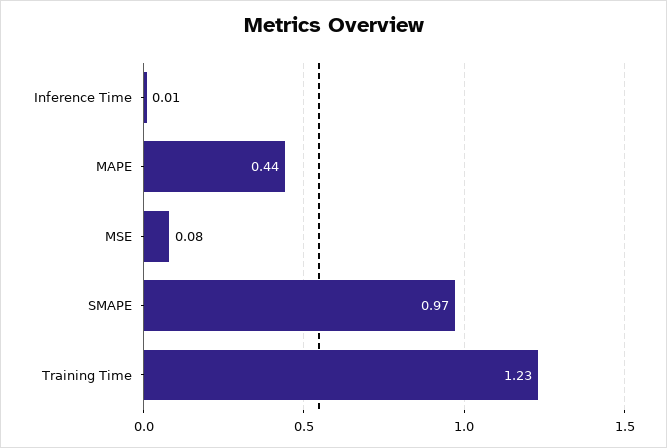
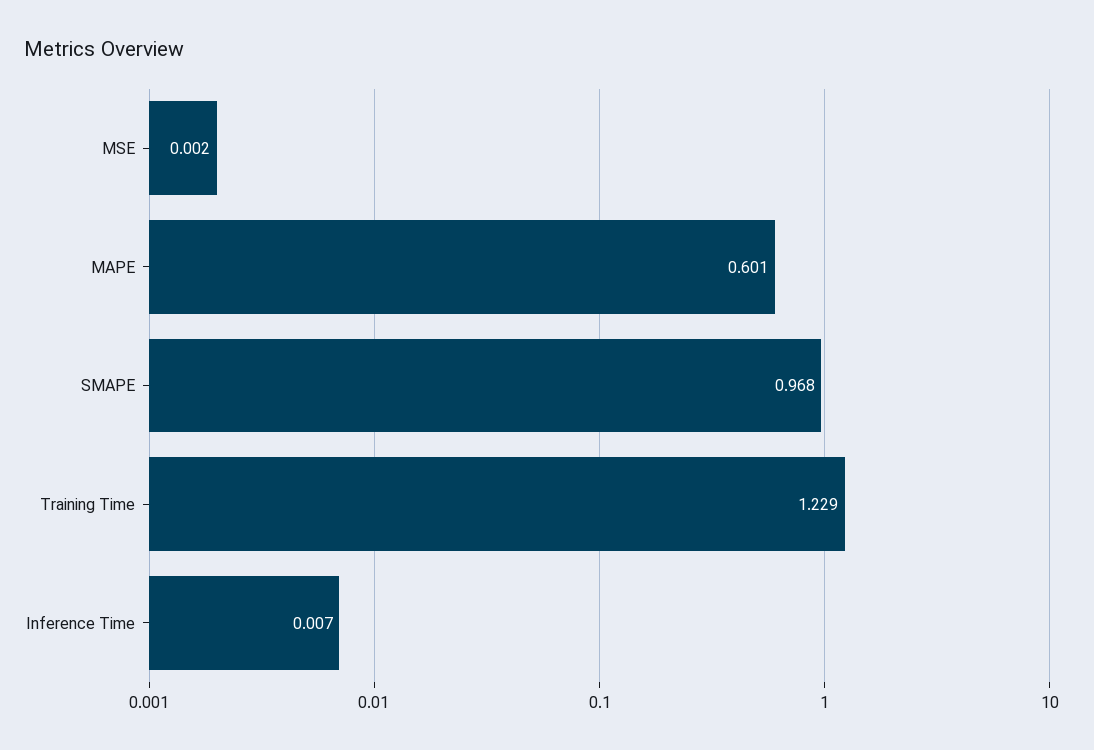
  {
    "Inference Time": 0.007,
-   "MAPE": 0.44,
+   "MAPE": 0.601,
-   "MSE": 0.08,
+   "MSE": 0.002,
    "SMAPE": 0.968,
    "Training Time": 1.229
  }

